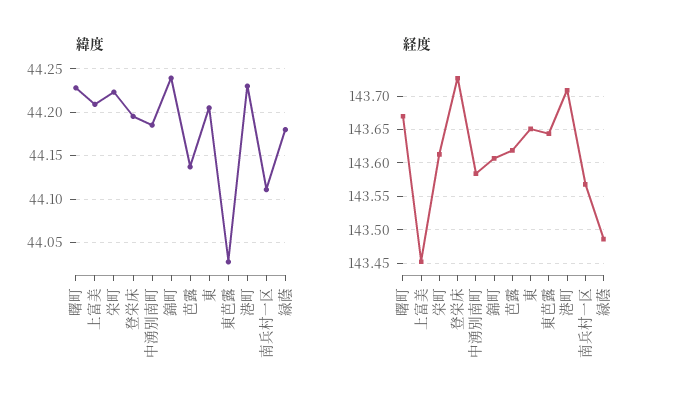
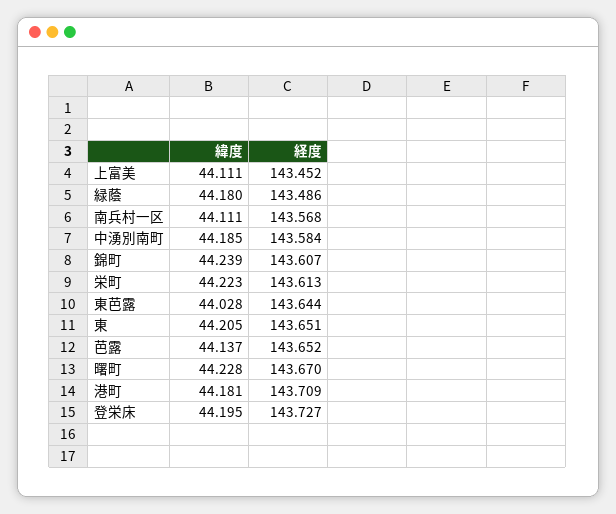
  {
    "緯度": {
      "曙町": 44.228,
-     "上富美": 44.21,
+     "上富美": 44.111,
      "栄町": 44.223,
      "登栄床": 44.195,
      "中湧別南町": 44.185,
      "錦町": 44.239,
      "芭露": 44.137,
      "東": 44.205,
      "東芭露": 44.028,
-     "港町": 44.23,
+     "港町": 44.181,
      "南兵村一区": 44.111,
      "緑蔭": 44.18
    },
    "経度": {
      "曙町": 143.67,
      "上富美": 143.452,
      "栄町": 143.613,
      "登栄床": 143.727,
      "中湧別南町": 143.584,
      "錦町": 143.607,
-     "芭露": 143.62,
+     "芭露": 143.652,
      "東": 143.651,
      "東芭露": 143.644,
      "港町": 143.709,
      "南兵村一区": 143.568,
      "緑蔭": 143.486
    }
  }

